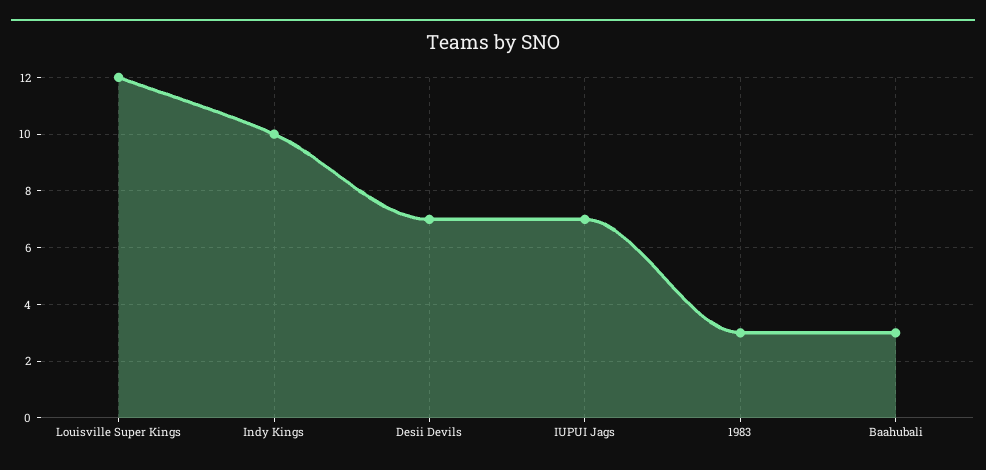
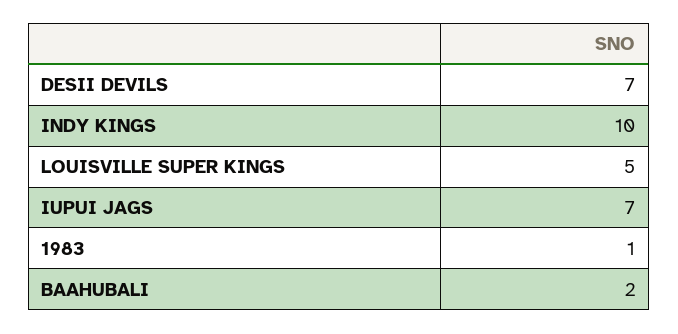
  {
-   "Louisville Super Kings": 12,
+   "Louisville Super Kings": 5,
    "Indy Kings": 10,
    "Desii Devils": 7,
    "IUPUI Jags": 7,
-   "1983": 3,
+   "1983": 1,
-   "Baahubali": 3
+   "Baahubali": 2
  }

